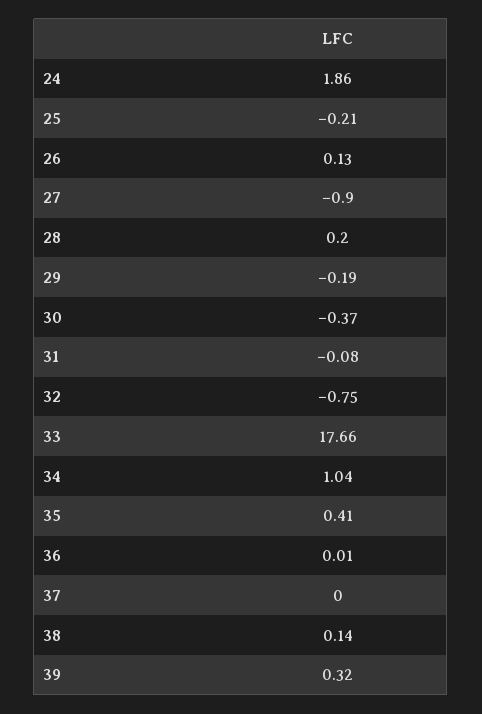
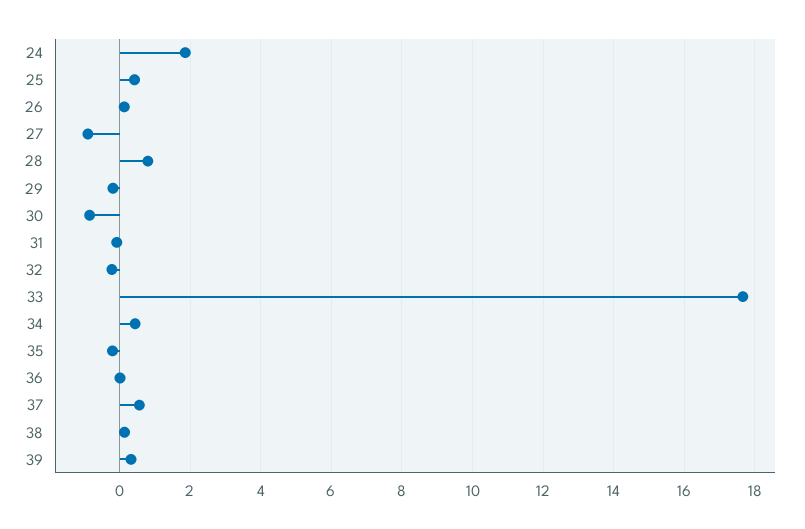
  {
    "24": 1.86,
-   "25": -0.21,
+   "25": 0.4,
    "26": 0.13,
    "27": -0.9,
-   "28": 0.2,
+   "28": 0.8,
    "29": -0.19,
-   "30": -0.37,
+   "30": -0.8,
    "31": -0.08,
-   "32": -0.75,
+   "32": -0.2,
    "33": 17.66,
-   "34": 1.04,
+   "34": 0.4,
-   "35": 0.41,
+   "35": -0.2,
    "36": 0.01,
-   "37": 0,
+   "37": 0.6,
    "38": 0.14,
    "39": 0.32
  }

